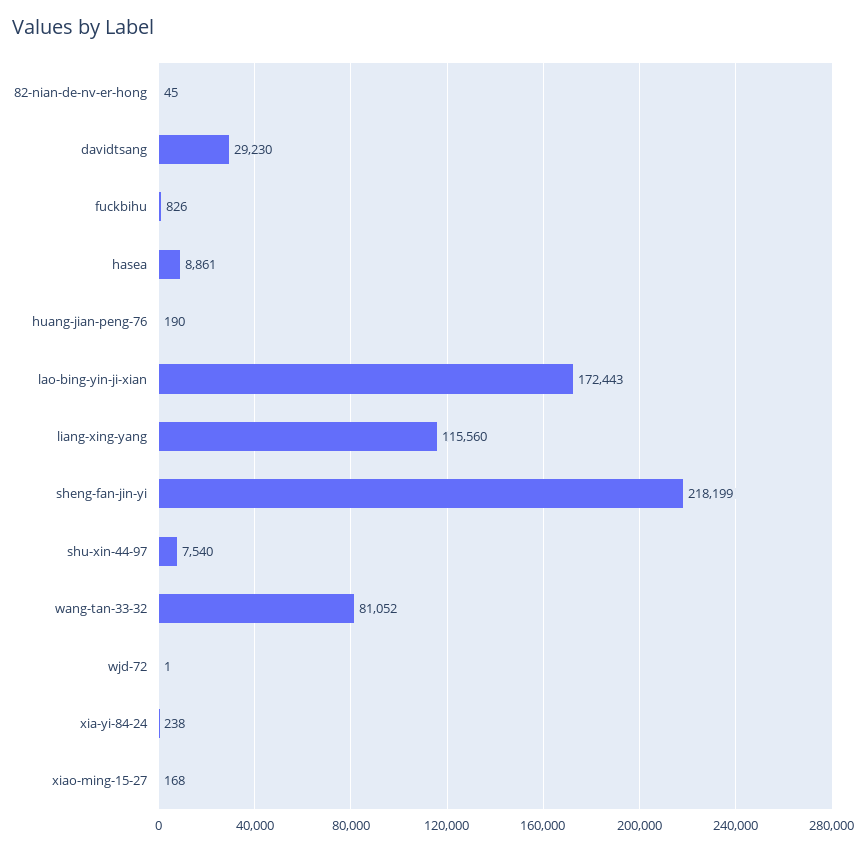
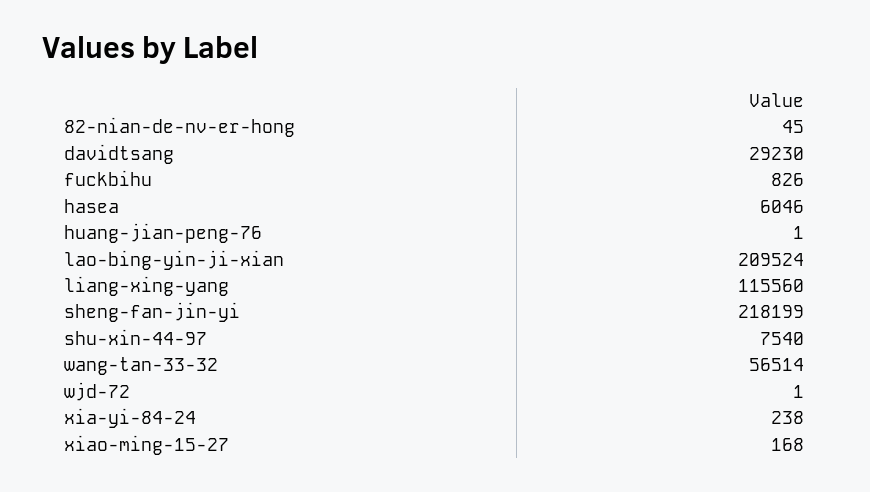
  {
    "82-nian-de-nv-er-hong": 45,
    "davidtsang": 29230,
    "fuckbihu": 826,
-   "hasea": 8861,
+   "hasea": 6046,
-   "huang-jian-peng-76": 190,
+   "huang-jian-peng-76": 1,
-   "lao-bing-yin-ji-xian": 172443,
+   "lao-bing-yin-ji-xian": 209524,
    "liang-xing-yang": 115560,
    "sheng-fan-jin-yi": 218199,
    "shu-xin-44-97": 7540,
-   "wang-tan-33-32": 81052,
+   "wang-tan-33-32": 56514,
    "wjd-72": 1,
    "xia-yi-84-24": 238,
    "xiao-ming-15-27": 168
  }

